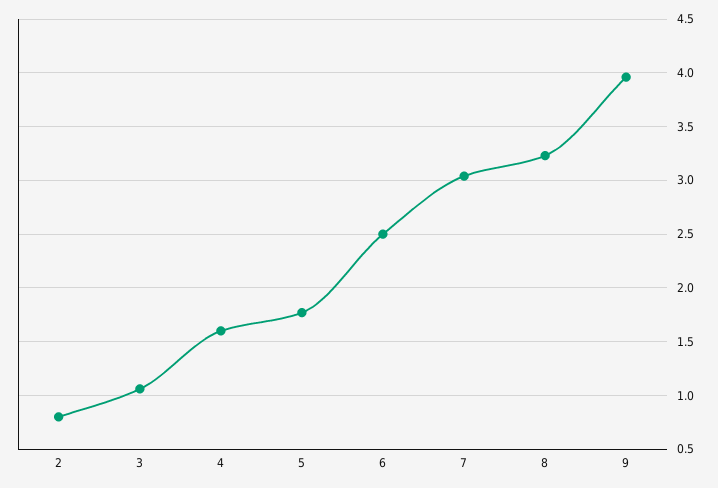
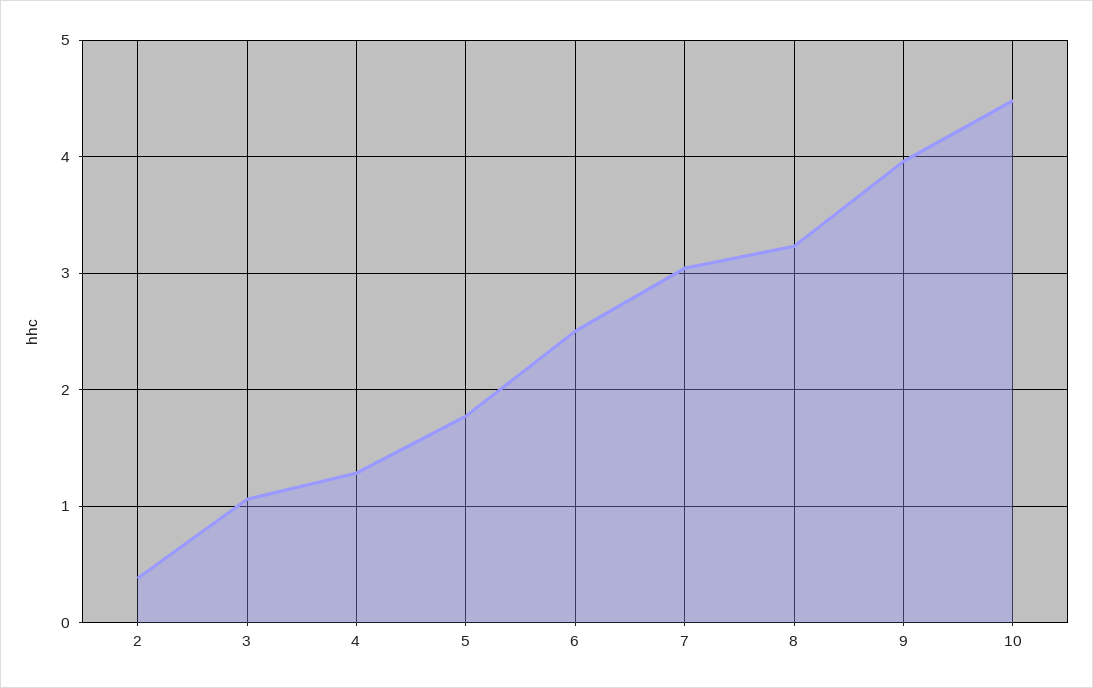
  {
-   "2": 0.8,
+   "2": 0.4,
    "3": 1.1,
-   "4": 1.6,
+   "4": 1.3,
    "5": 1.8,
    "6": 2.5,
    "7": 3,
    "8": 3.2,
-   "9": 4
+   "9": 4,
+   "10": 4.5
  }

